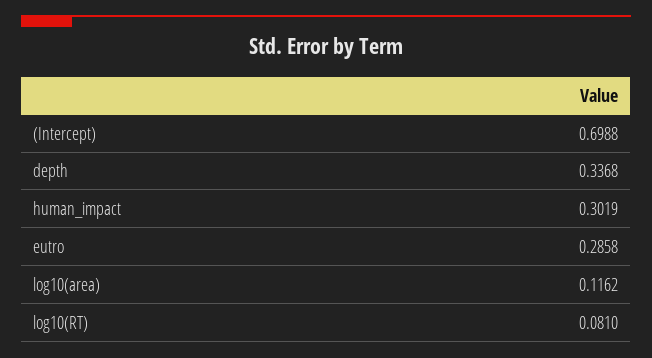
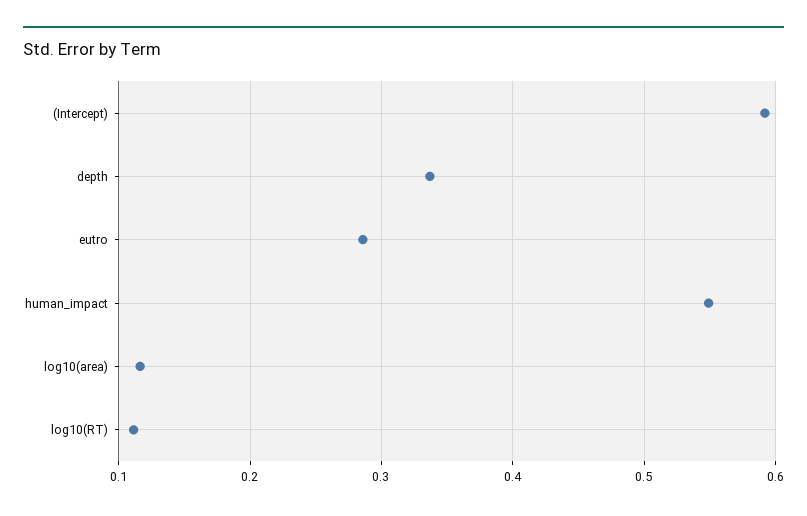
  {
-   "(Intercept)": 0.6988,
+   "(Intercept)": 0.59,
    "depth": 0.3368,
-   "human_impact": 0.3019,
+   "human_impact": 0.55,
    "eutro": 0.2858,
    "log10(area)": 0.1162,
-   "log10(RT)": 0.081
+   "log10(RT)": 0.11
  }

